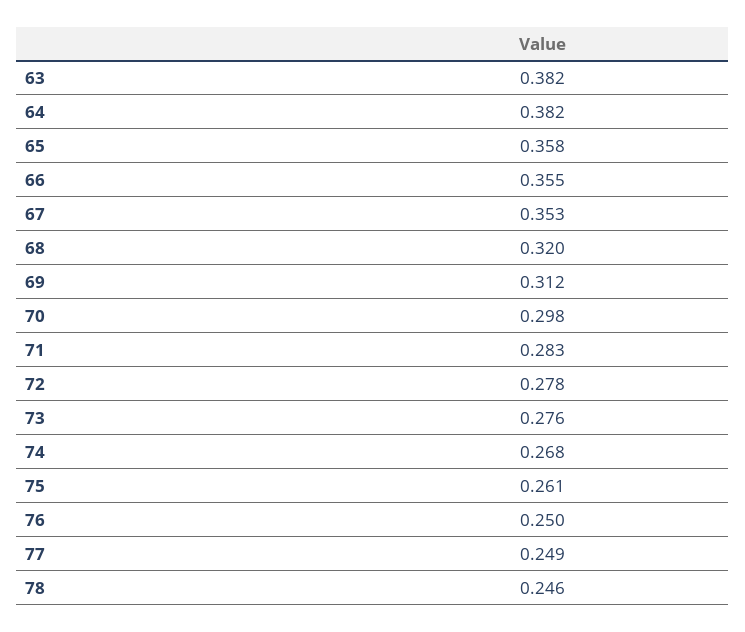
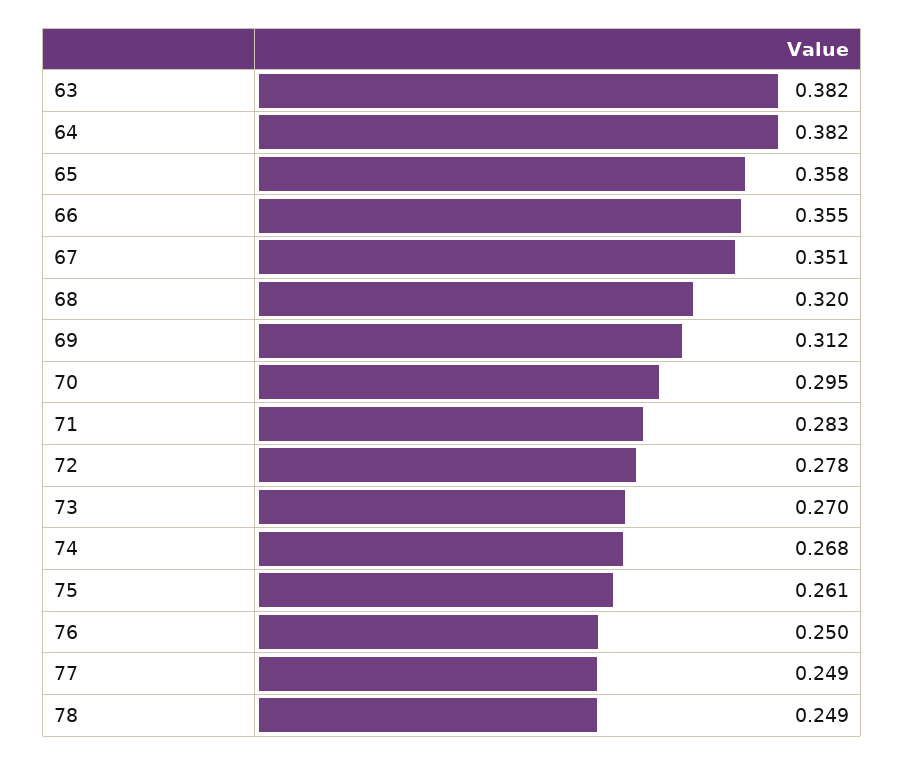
  {
    "63": 0.382,
    "64": 0.382,
    "65": 0.358,
    "66": 0.355,
-   "67": 0.353,
+   "67": 0.351,
    "68": 0.32,
    "69": 0.312,
-   "70": 0.298,
+   "70": 0.295,
    "71": 0.283,
    "72": 0.278,
-   "73": 0.276,
+   "73": 0.27,
    "74": 0.268,
    "75": 0.261,
    "76": 0.25,
    "77": 0.249,
-   "78": 0.246
+   "78": 0.249
  }

